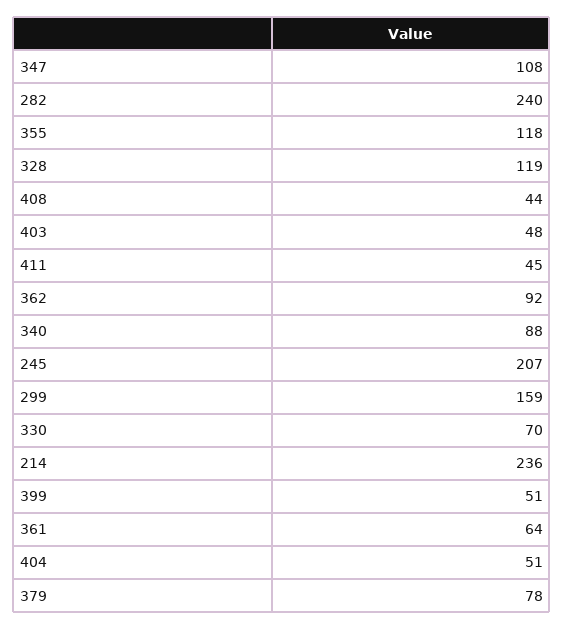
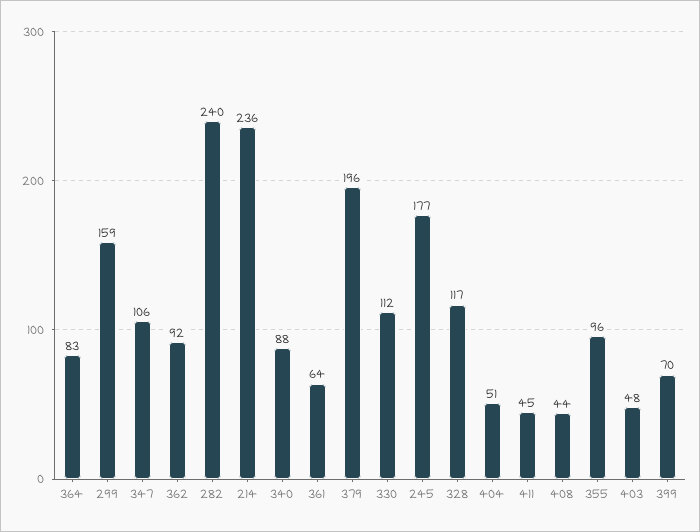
  {
-   "347": 108,
+   "347": 106,
    "282": 240,
-   "355": 118,
+   "355": 96,
-   "328": 119,
+   "328": 117,
    "408": 44,
    "403": 48,
    "411": 45,
    "362": 92,
    "340": 88,
-   "245": 207,
+   "245": 177,
    "299": 159,
-   "330": 70,
+   "330": 112,
    "214": 236,
-   "399": 51,
+   "399": 70,
    "361": 64,
    "404": 51,
-   "379": 78
+   "379": 196,
+   "364": 83
  }

